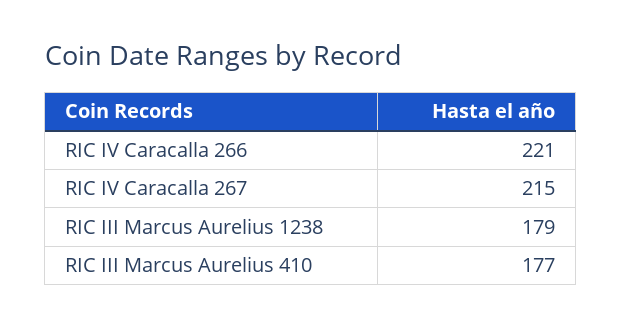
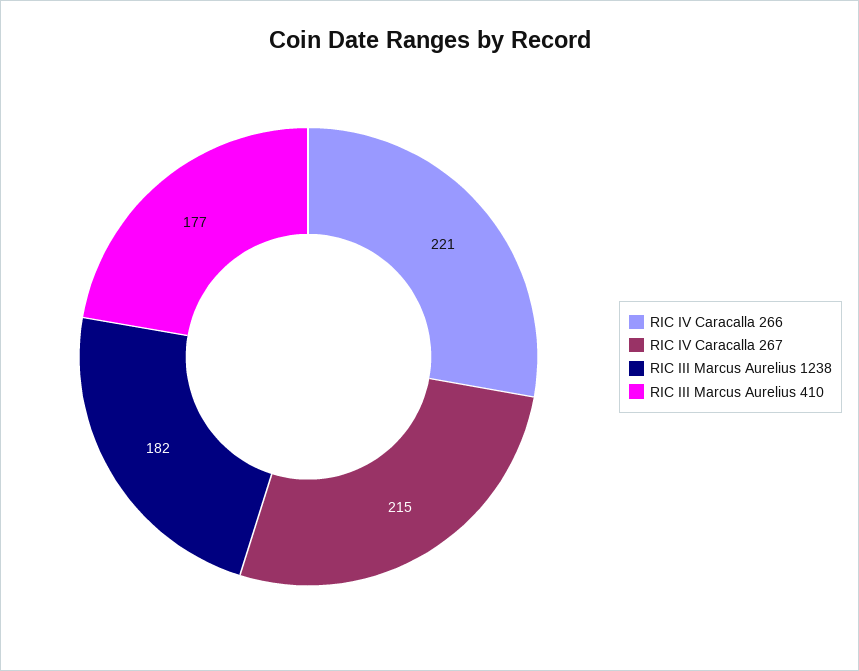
  {
    "RIC IV Caracalla 266": 221,
    "RIC IV Caracalla 267": 215,
-   "RIC III Marcus Aurelius 1238": 179,
+   "RIC III Marcus Aurelius 1238": 182,
    "RIC III Marcus Aurelius 410": 177
  }

